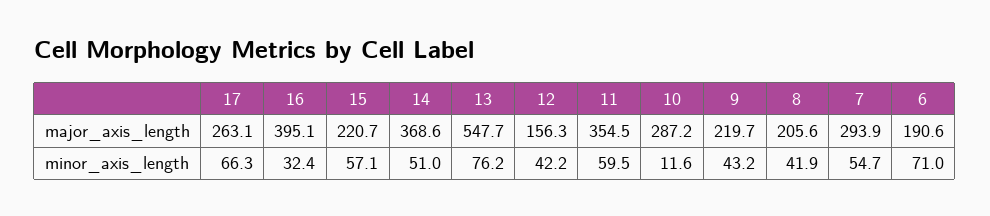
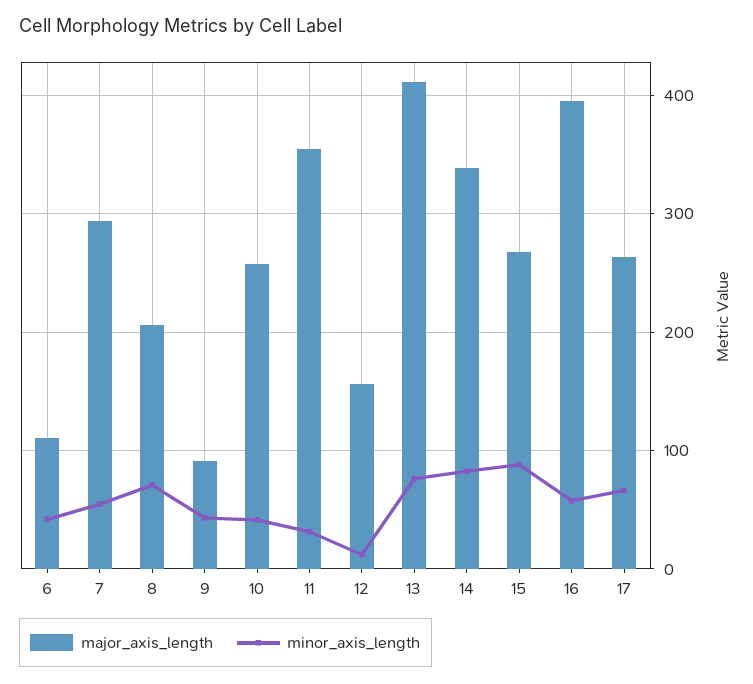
  {
    "major_axis_length": {
      "17": 263.1,
      "16": 395.1,
-     "15": 220.7,
+     "15": 270,
-     "14": 368.6,
+     "14": 340,
-     "13": 547.7,
+     "13": 410,
      "12": 156.3,
      "11": 354.5,
-     "10": 287.2,
+     "10": 260,
-     "9": 219.7,
+     "9": 90,
      "8": 205.6,
      "7": 293.9,
-     "6": 190.6
+     "6": 110
    },
    "minor_axis_length": {
      "17": 66.3,
-     "16": 32.4,
+     "16": 60,
-     "15": 57.1,
+     "15": 90,
-     "14": 51,
+     "14": 80,
      "13": 76.2,
-     "12": 42.2,
+     "12": 10,
-     "11": 59.5,
+     "11": 30,
-     "10": 11.6,
+     "10": 40,
      "9": 43.2,
-     "8": 41.9,
+     "8": 70,
      "7": 54.7,
-     "6": 71
+     "6": 40
    }
  }

